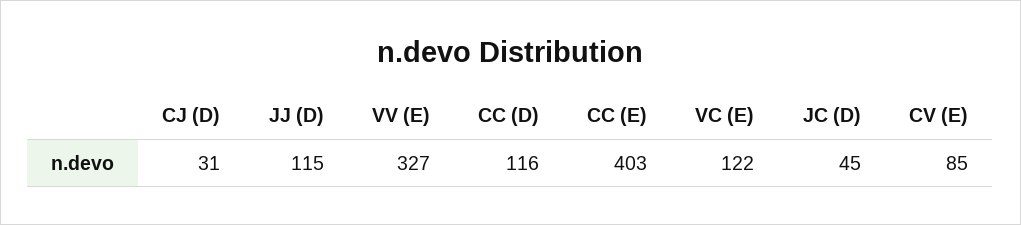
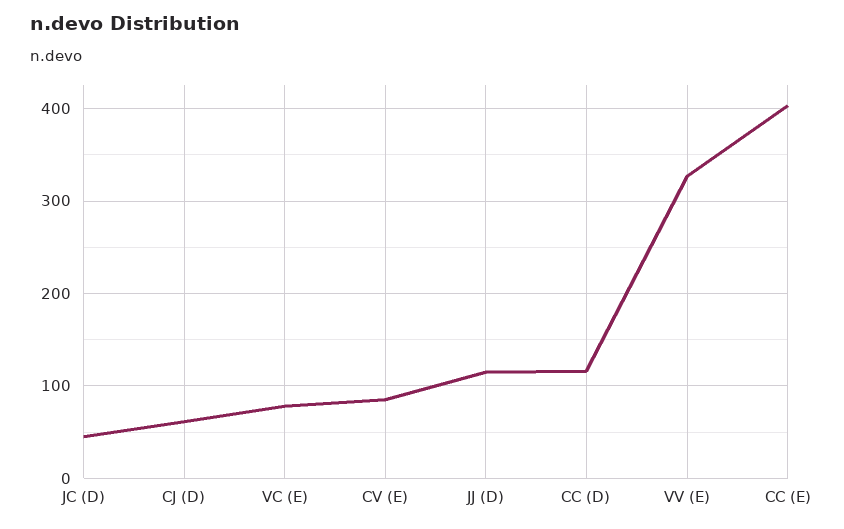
  {
-   "CJ (D)": 31,
+   "CJ (D)": 60,
    "JJ (D)": 115,
    "VV (E)": 327,
    "CC (D)": 116,
    "CC (E)": 403,
-   "VC (E)": 122,
+   "VC (E)": 80,
    "JC (D)": 45,
    "CV (E)": 85
  }

